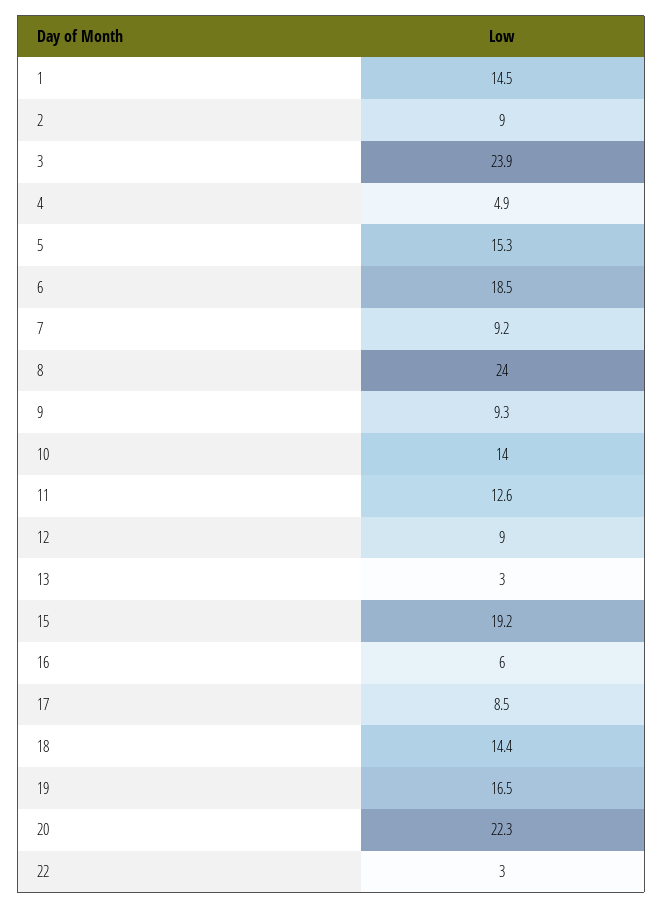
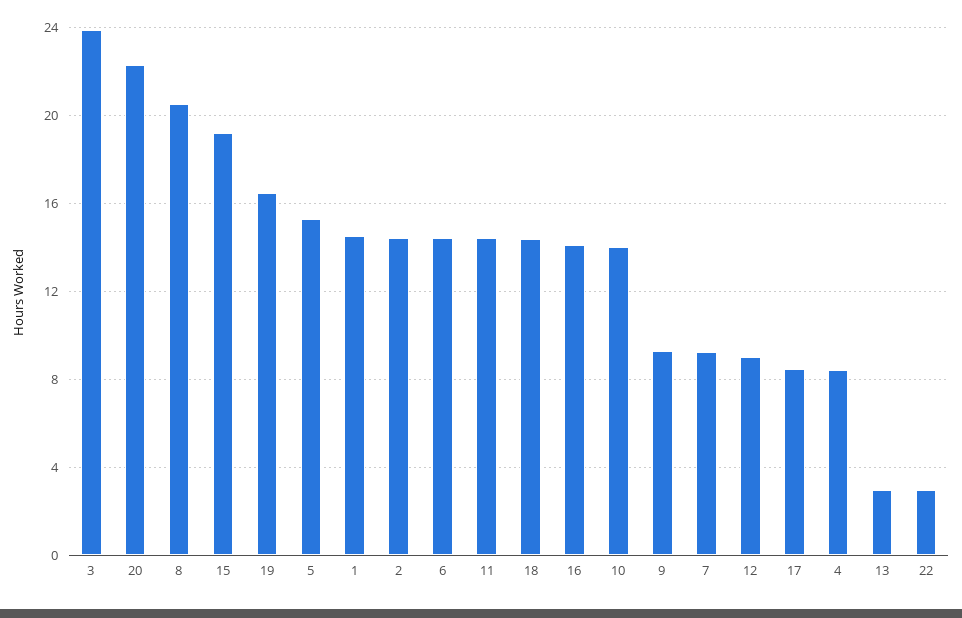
  {
    "1": 14.5,
-   "2": 9,
+   "2": 14.5,
    "3": 23.9,
-   "4": 4.9,
+   "4": 8.5,
    "5": 15.3,
-   "6": 18.5,
+   "6": 14.5,
    "7": 9.2,
-   "8": 24,
+   "8": 20.5,
    "9": 9.3,
    "10": 14,
-   "11": 12.6,
+   "11": 14.5,
    "12": 9,
    "13": 3,
    "15": 19.2,
-   "16": 6,
+   "16": 14,
    "17": 8.5,
    "18": 14.4,
    "19": 16.5,
    "20": 22.3,
    "22": 3
  }

